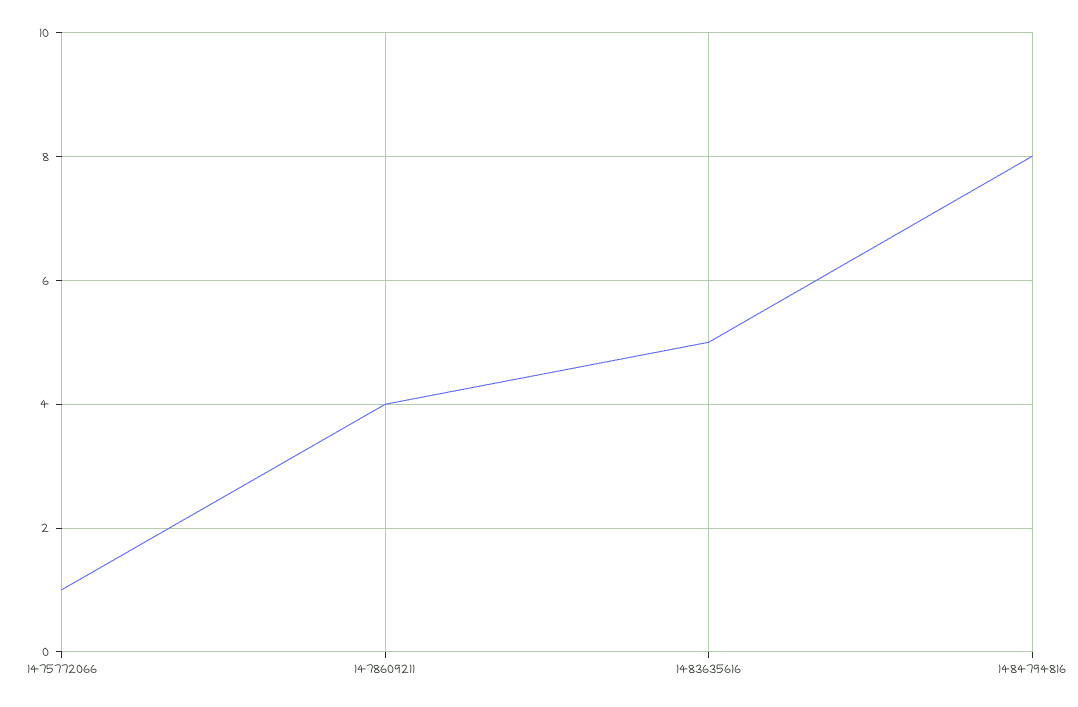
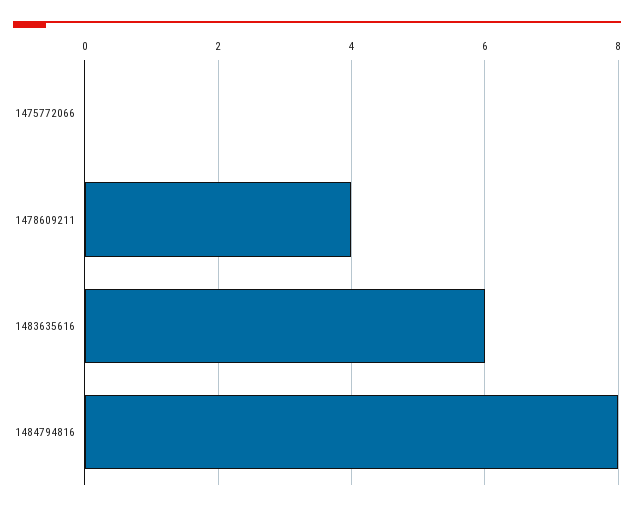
  {
-   "1475772066": 1,
+   "1475772066": 0,
    "1478609211": 4,
-   "1483635616": 5,
+   "1483635616": 6,
    "1484794816": 8
  }

